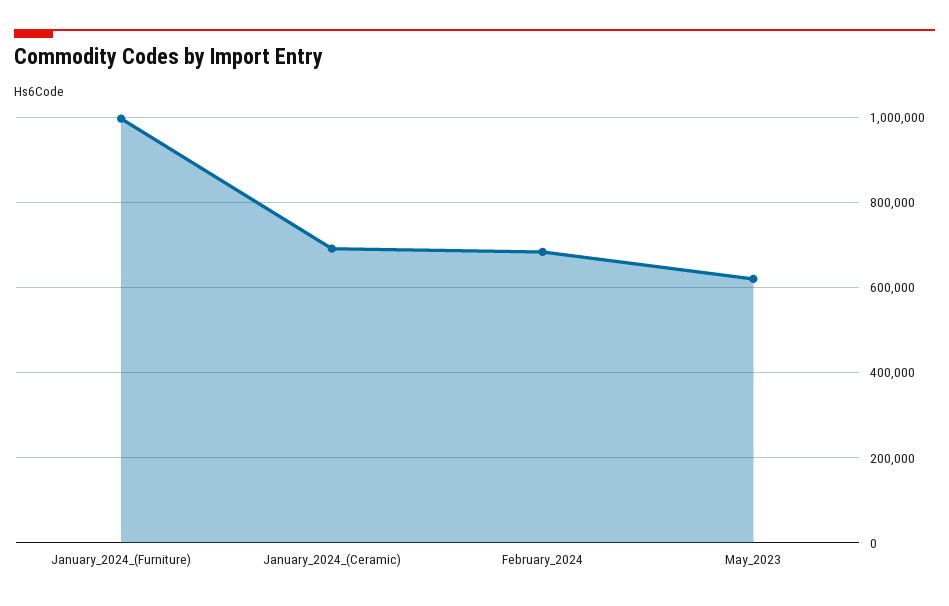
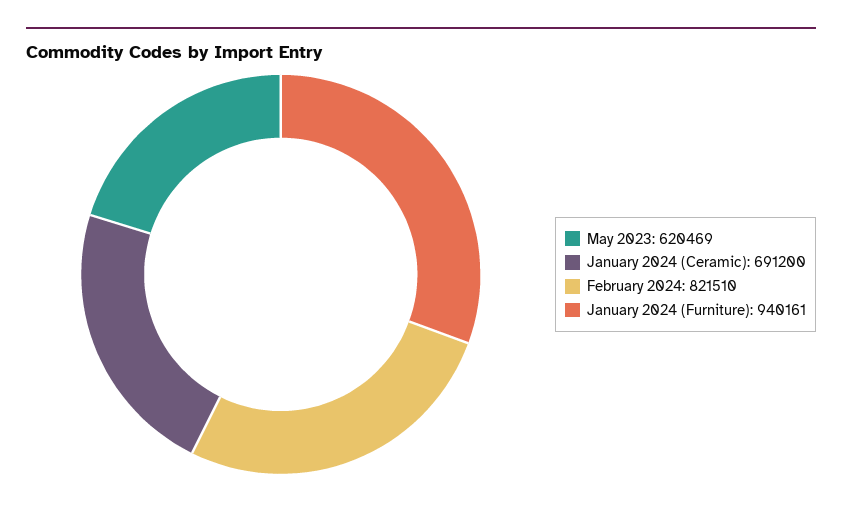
  {
-   "January_2024_(Furniture)": 1000000,
+   "January_2024_(Furniture)": 940161,
    "January_2024_(Ceramic)": 691200,
-   "February_2024": 680000,
+   "February_2024": 821510,
    "May_2023": 620469
  }

